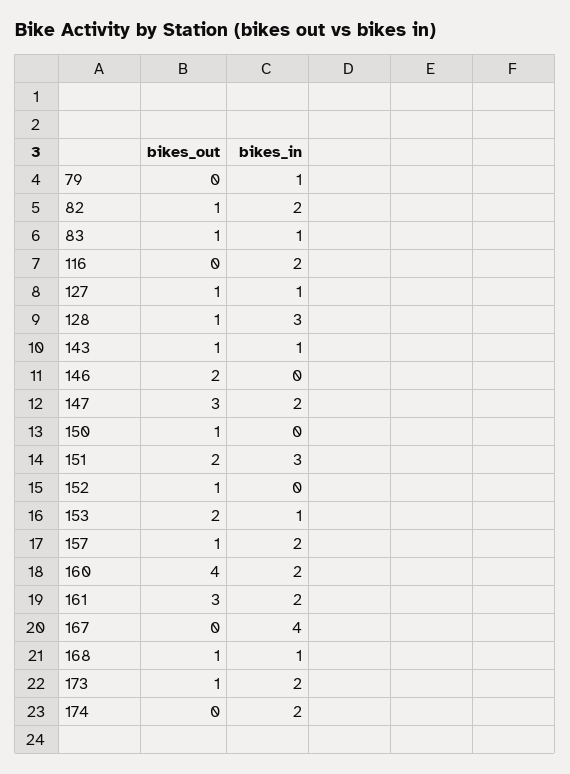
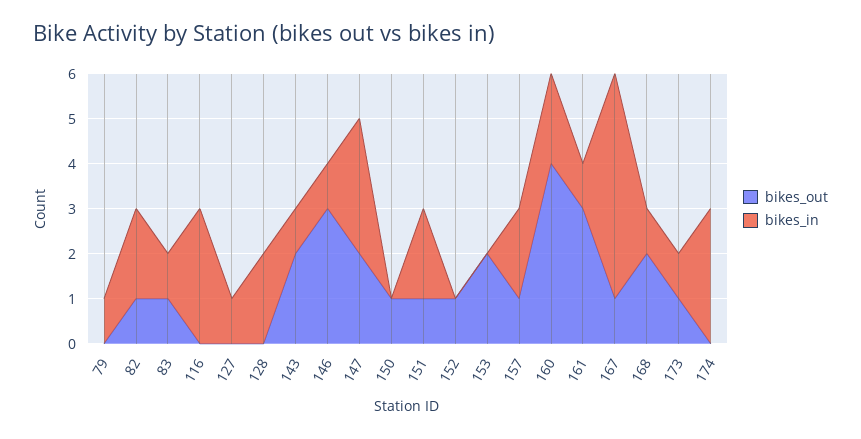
  {
    "bikes_out": {
      "79": 0,
      "82": 1,
      "83": 1,
      "116": 0,
-     "127": 1,
+     "127": 0,
-     "128": 1,
+     "128": 0,
-     "143": 1,
+     "143": 2,
-     "146": 2,
+     "146": 3,
-     "147": 3,
+     "147": 2,
      "150": 1,
-     "151": 2,
+     "151": 1,
      "152": 1,
      "153": 2,
      "157": 1,
      "160": 4,
      "161": 3,
-     "167": 0,
+     "167": 1,
-     "168": 1,
+     "168": 2,
      "173": 1,
      "174": 0
    },
    "bikes_in": {
      "79": 1,
      "82": 2,
      "83": 1,
-     "116": 2,
+     "116": 3,
      "127": 1,
-     "128": 3,
+     "128": 2,
      "143": 1,
-     "146": 0,
+     "146": 1,
-     "147": 2,
+     "147": 3,
      "150": 0,
-     "151": 3,
+     "151": 2,
      "152": 0,
-     "153": 1,
+     "153": 0,
      "157": 2,
      "160": 2,
-     "161": 2,
+     "161": 1,
-     "167": 4,
+     "167": 5,
      "168": 1,
-     "173": 2,
+     "173": 1,
-     "174": 2
+     "174": 3
    }
  }

